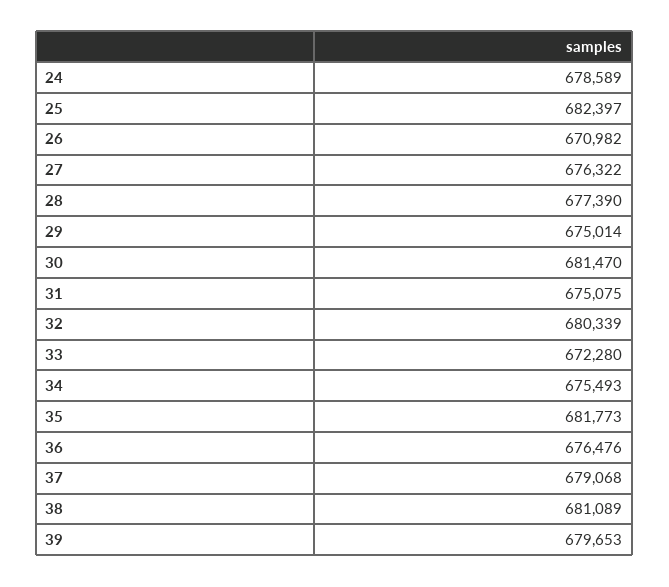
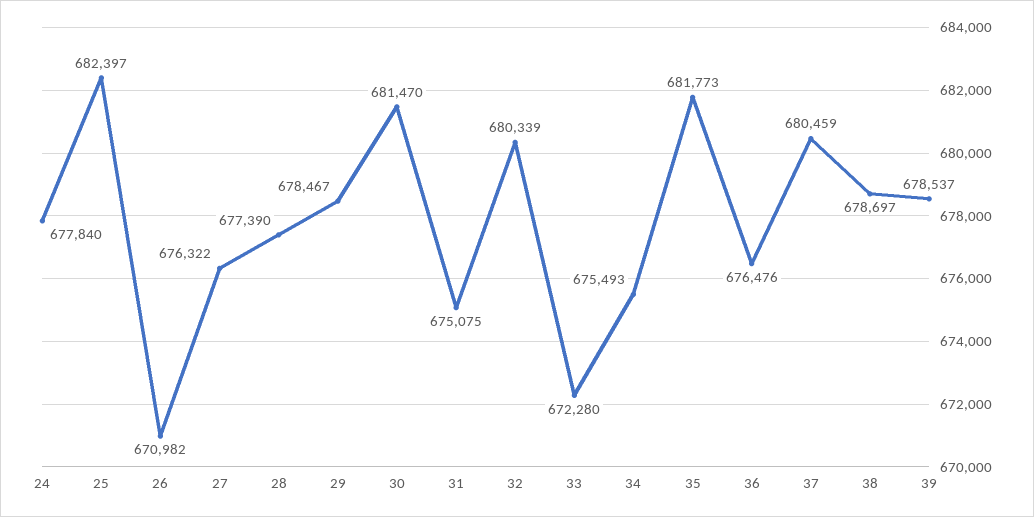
  {
-   "24": 678589,
+   "24": 677840,
    "25": 682397,
    "26": 670982,
    "27": 676322,
    "28": 677390,
-   "29": 675014,
+   "29": 678467,
    "30": 681470,
    "31": 675075,
    "32": 680339,
    "33": 672280,
    "34": 675493,
    "35": 681773,
    "36": 676476,
-   "37": 679068,
+   "37": 680459,
-   "38": 681089,
+   "38": 678697,
-   "39": 679653
+   "39": 678537
  }

